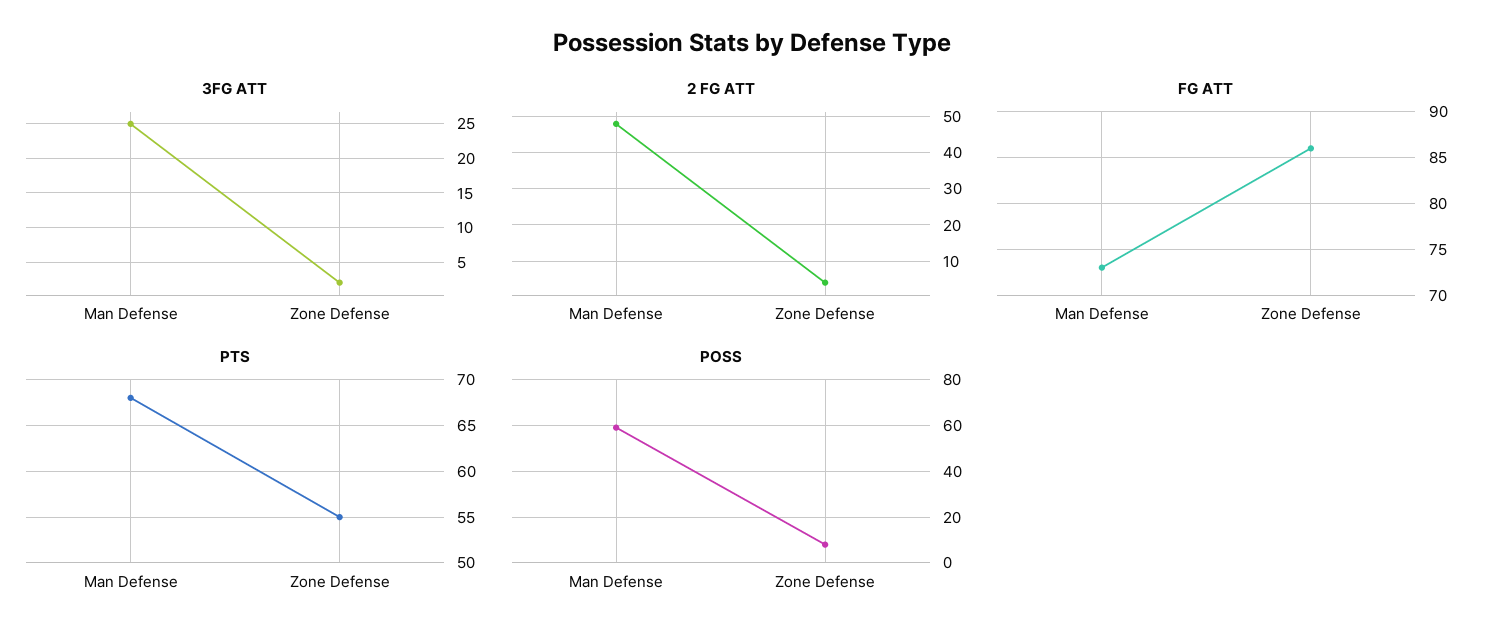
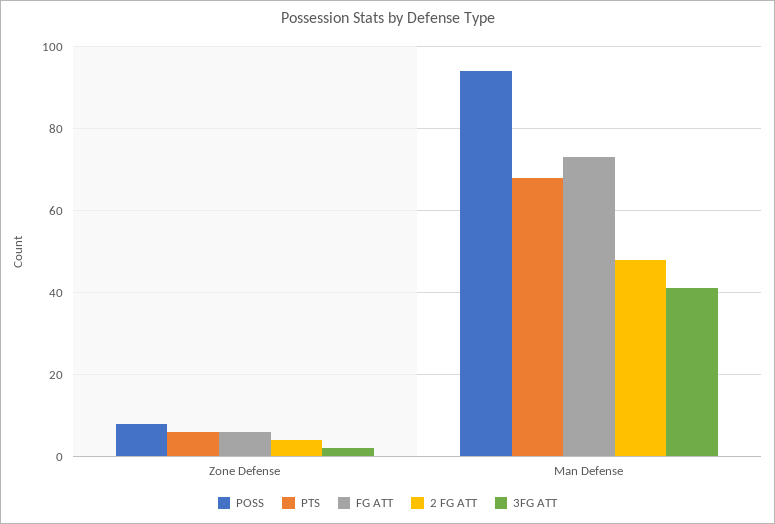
  {
    "3FG ATT": {
-     "Man Defense": 25,
+     "Man Defense": 40,
      "Zone Defense": 2
    },
    "2 FG ATT": {
      "Man Defense": 50,
      "Zone Defense": 5
    },
    "FG ATT": {
      "Man Defense": 73,
-     "Zone Defense": 86
+     "Zone Defense": 5
    },
    "PTS": {
      "Man Defense": 68,
-     "Zone Defense": 55
+     "Zone Defense": 5
    },
    "POSS": {
-     "Man Defense": 60,
+     "Man Defense": 95,
      "Zone Defense": 10
    }
  }

